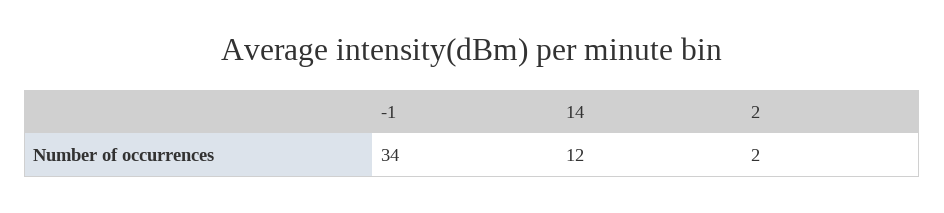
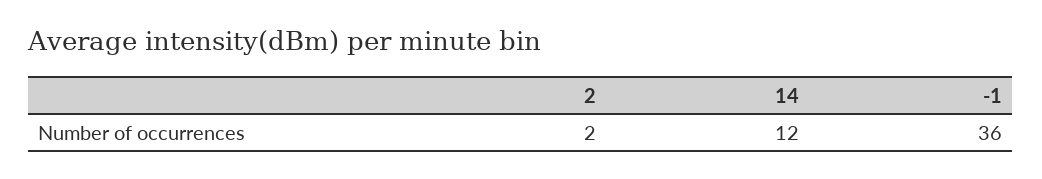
  {
-   "-1": 34,
+   "-1": 36,
    "14": 12,
    "2": 2
  }

